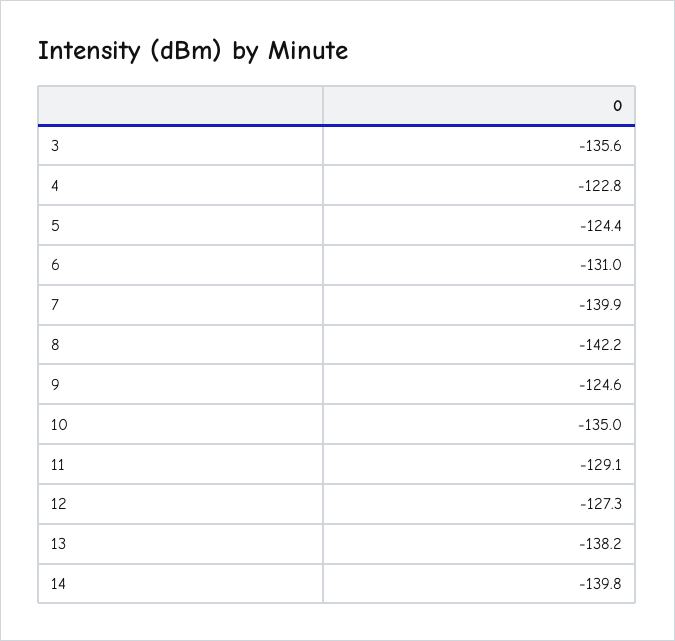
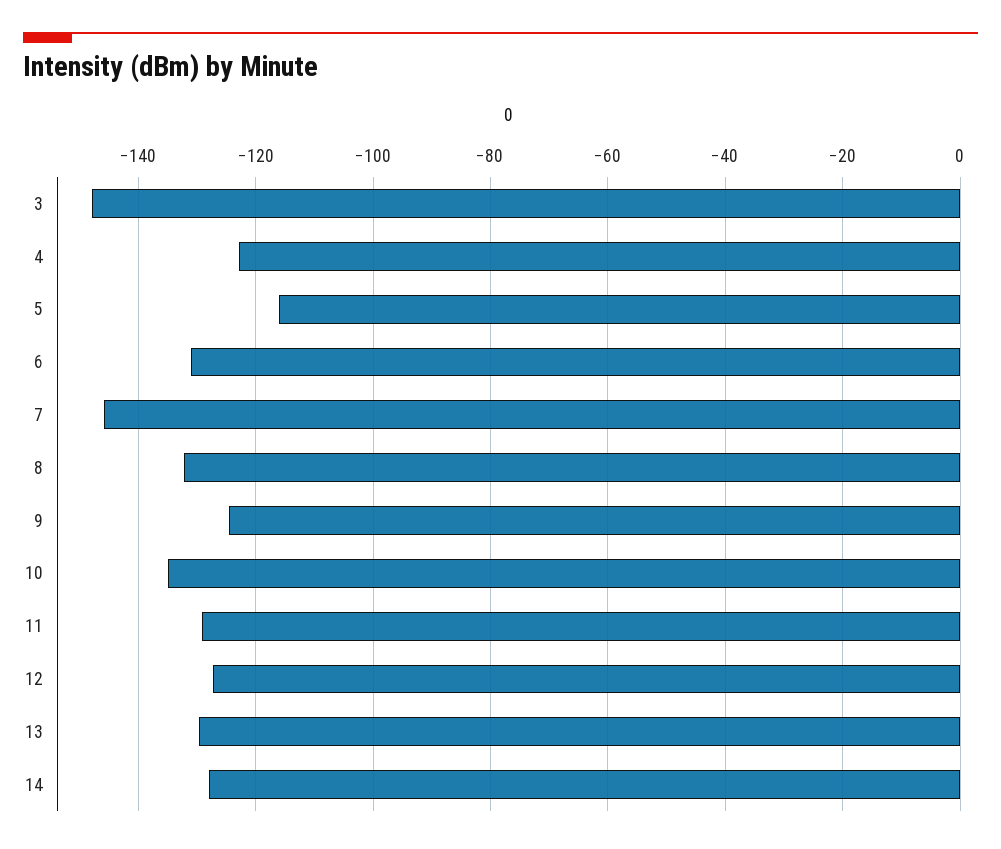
  {
-   "3": -135.6,
+   "3": -148,
    "4": -122.8,
-   "5": -124.4,
+   "5": -116,
    "6": -131,
-   "7": -139.9,
+   "7": -146,
-   "8": -142.2,
+   "8": -132,
    "9": -124.6,
    "10": -135,
    "11": -129.1,
    "12": -127.3,
-   "13": -138.2,
+   "13": -130,
-   "14": -139.8
+   "14": -128
  }

